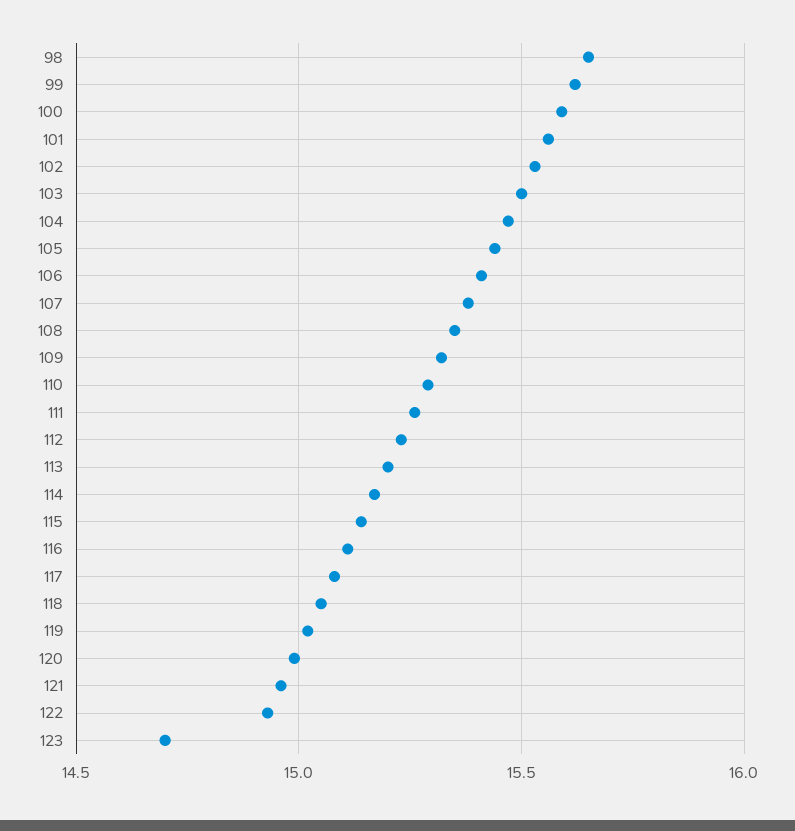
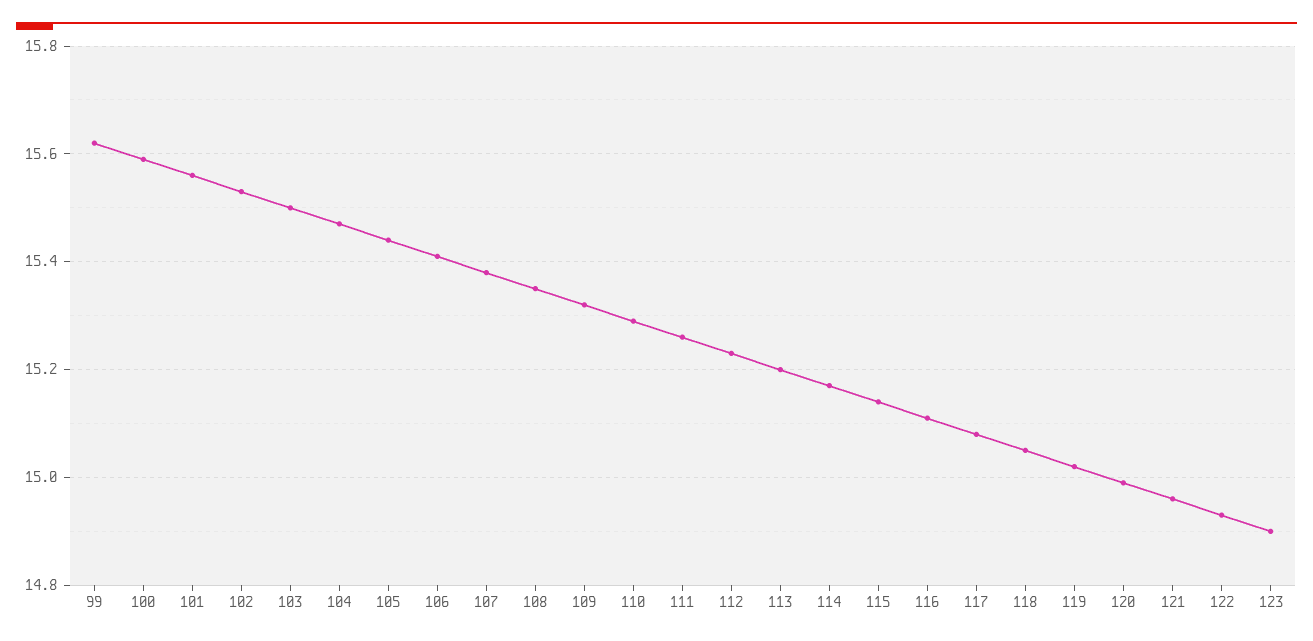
  {
-   "98": 15.65,
    "99": 15.6,
    "100": 15.6,
    "101": 15.55,
    "102": 15.55,
    "103": 15.5,
    "104": 15.45,
    "105": 15.45,
    "106": 15.4,
    "107": 15.4,
    "108": 15.35,
    "109": 15.3,
    "110": 15.3,
    "111": 15.25,
    "112": 15.25,
    "113": 15.2,
    "114": 15.15,
    "115": 15.15,
    "116": 15.1,
    "117": 15.1,
    "118": 15.05,
    "119": 15,
    "120": 15,
    "121": 14.95,
    "122": 14.95,
-   "123": 14.7
+   "123": 14.9
  }

